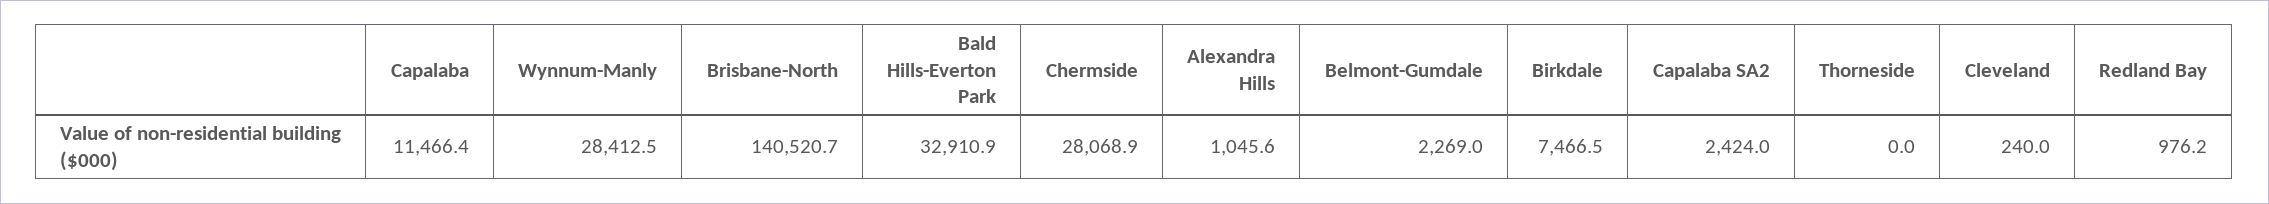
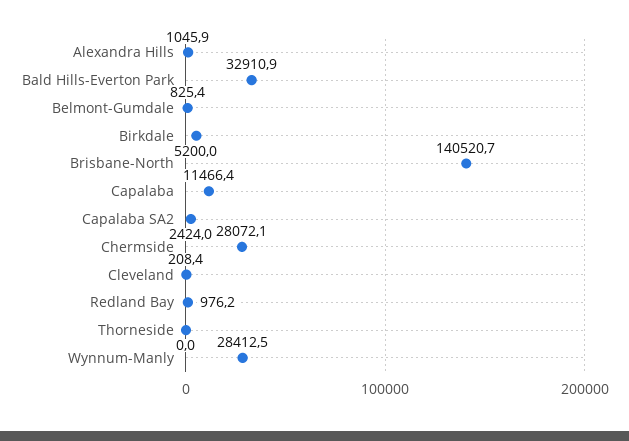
  {
    "Capalaba": 11466.4,
    "Wynnum-Manly": 28412.5,
    "Brisbane-North": 140520.7,
    "Bald Hills-Everton Park": 32910.9,
-   "Chermside": 28068.9,
+   "Chermside": 28072.1,
-   "Alexandra Hills": 1045.6,
+   "Alexandra Hills": 1045.9,
-   "Belmont-Gumdale": 2269,
+   "Belmont-Gumdale": 825.4,
-   "Birkdale": 7466.5,
+   "Birkdale": 5200,
    "Capalaba SA2": 2424,
    "Thorneside": 0,
-   "Cleveland": 240,
+   "Cleveland": 208.4,
    "Redland Bay": 976.2
  }

